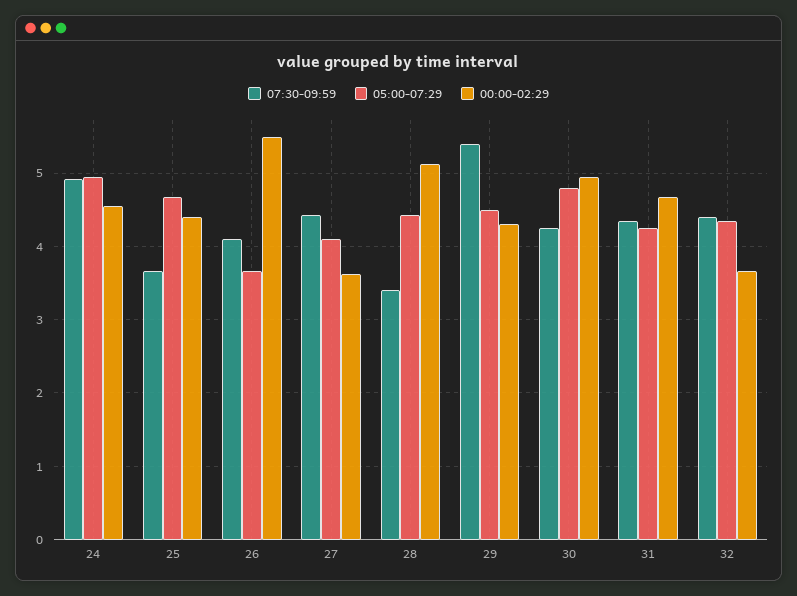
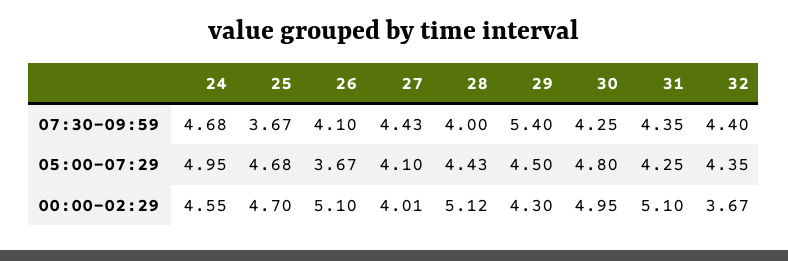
  {
    "07:30-09:59": {
-     "24": 4.9,
+     "24": 4.68,
      "25": 3.67,
      "26": 4.1,
      "27": 4.43,
-     "28": 3.4,
+     "28": 4,
      "29": 5.4,
      "30": 4.25,
      "31": 4.35,
      "32": 4.4
    },
    "05:00-07:29": {
      "24": 4.95,
      "25": 4.68,
      "26": 3.67,
      "27": 4.1,
      "28": 4.43,
      "29": 4.5,
      "30": 4.8,
      "31": 4.25,
      "32": 4.35
    },
    "00:00-02:29": {
      "24": 4.55,
-     "25": 4.4,
+     "25": 4.7,
-     "26": 5.5,
+     "26": 5.1,
-     "27": 3.6,
+     "27": 4.01,
      "28": 5.12,
      "29": 4.3,
      "30": 4.95,
-     "31": 4.7,
+     "31": 5.1,
      "32": 3.67
    }
  }

